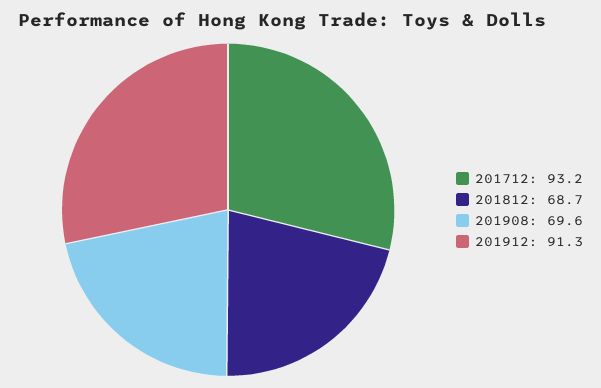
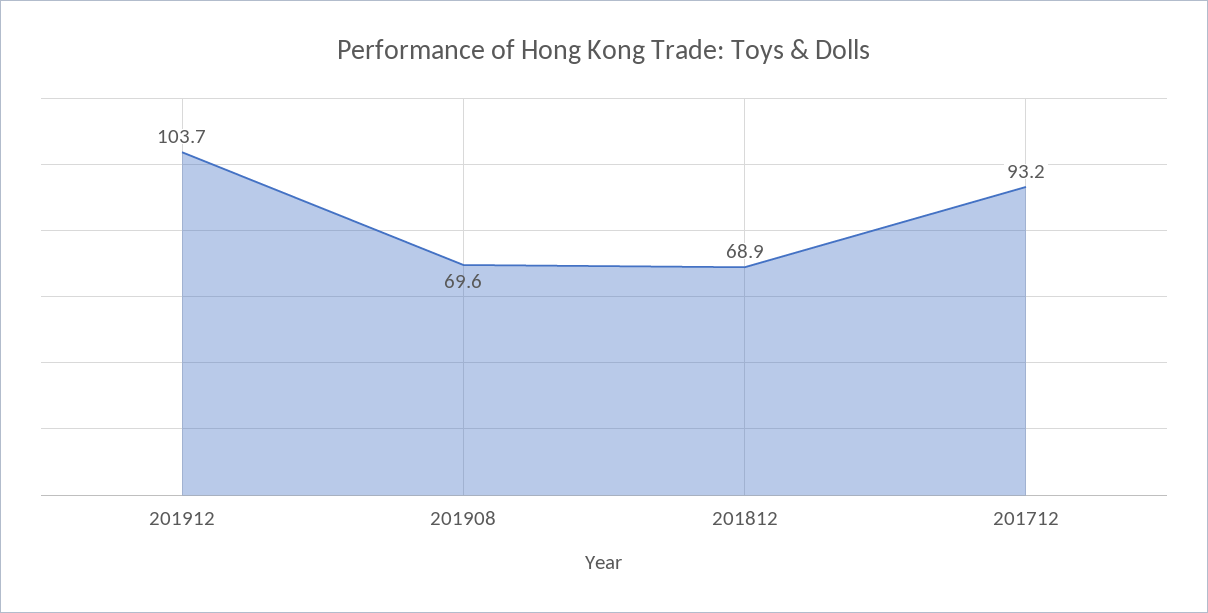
  {
    "201712": 93.2,
-   "201812": 68.7,
+   "201812": 68.9,
    "201908": 69.6,
-   "201912": 91.3
+   "201912": 103.7
  }

